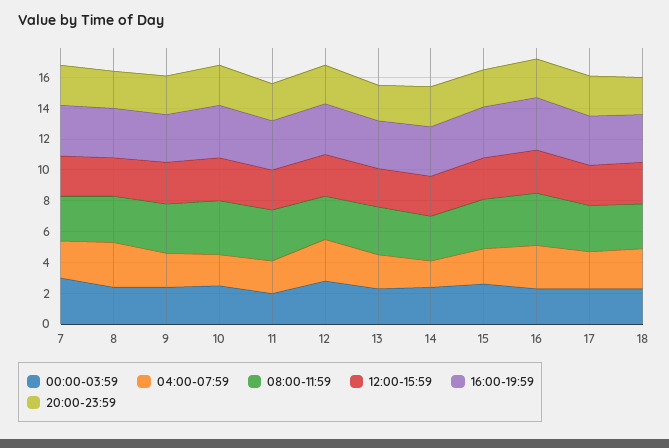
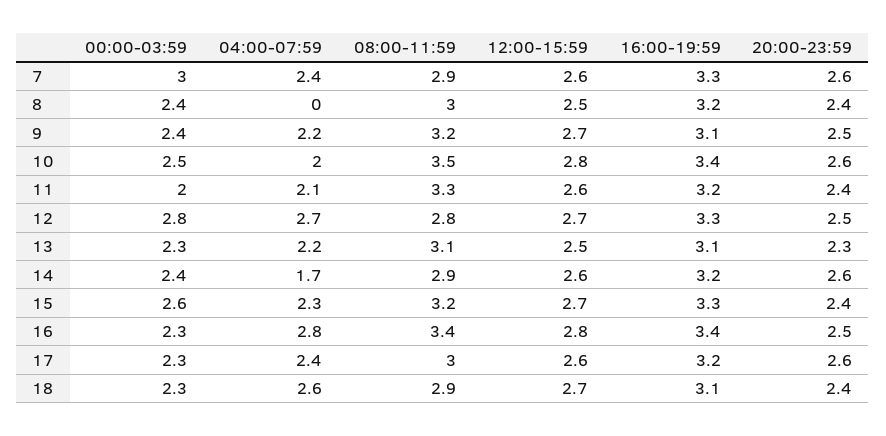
  {
    "00:00-03:59": {
      "7": 3,
      "8": 2.4,
      "9": 2.4,
      "10": 2.5,
      "11": 2,
      "12": 2.8,
      "13": 2.3,
      "14": 2.4,
      "15": 2.6,
      "16": 2.3,
      "17": 2.3,
      "18": 2.3
    },
    "04:00-07:59": {
      "7": 2.4,
-     "8": 3,
+     "8": 0,
      "9": 2.2,
      "10": 2,
      "11": 2.1,
      "12": 2.7,
      "13": 2.2,
      "14": 1.7,
      "15": 2.3,
      "16": 2.8,
      "17": 2.4,
      "18": 2.6
    },
    "08:00-11:59": {
      "7": 2.9,
      "8": 3,
      "9": 3.2,
      "10": 3.5,
      "11": 3.3,
      "12": 2.8,
      "13": 3.1,
      "14": 2.9,
      "15": 3.2,
      "16": 3.4,
      "17": 3,
      "18": 2.9
    },
    "12:00-15:59": {
      "7": 2.6,
      "8": 2.5,
      "9": 2.7,
      "10": 2.8,
      "11": 2.6,
      "12": 2.7,
      "13": 2.5,
      "14": 2.6,
      "15": 2.7,
      "16": 2.8,
      "17": 2.6,
      "18": 2.7
    },
    "16:00-19:59": {
      "7": 3.3,
      "8": 3.2,
      "9": 3.1,
      "10": 3.4,
      "11": 3.2,
      "12": 3.3,
      "13": 3.1,
      "14": 3.2,
      "15": 3.3,
      "16": 3.4,
      "17": 3.2,
      "18": 3.1
    },
    "20:00-23:59": {
      "7": 2.6,
      "8": 2.4,
      "9": 2.5,
      "10": 2.6,
      "11": 2.4,
      "12": 2.5,
      "13": 2.3,
      "14": 2.6,
      "15": 2.4,
      "16": 2.5,
      "17": 2.6,
      "18": 2.4
    }
  }

